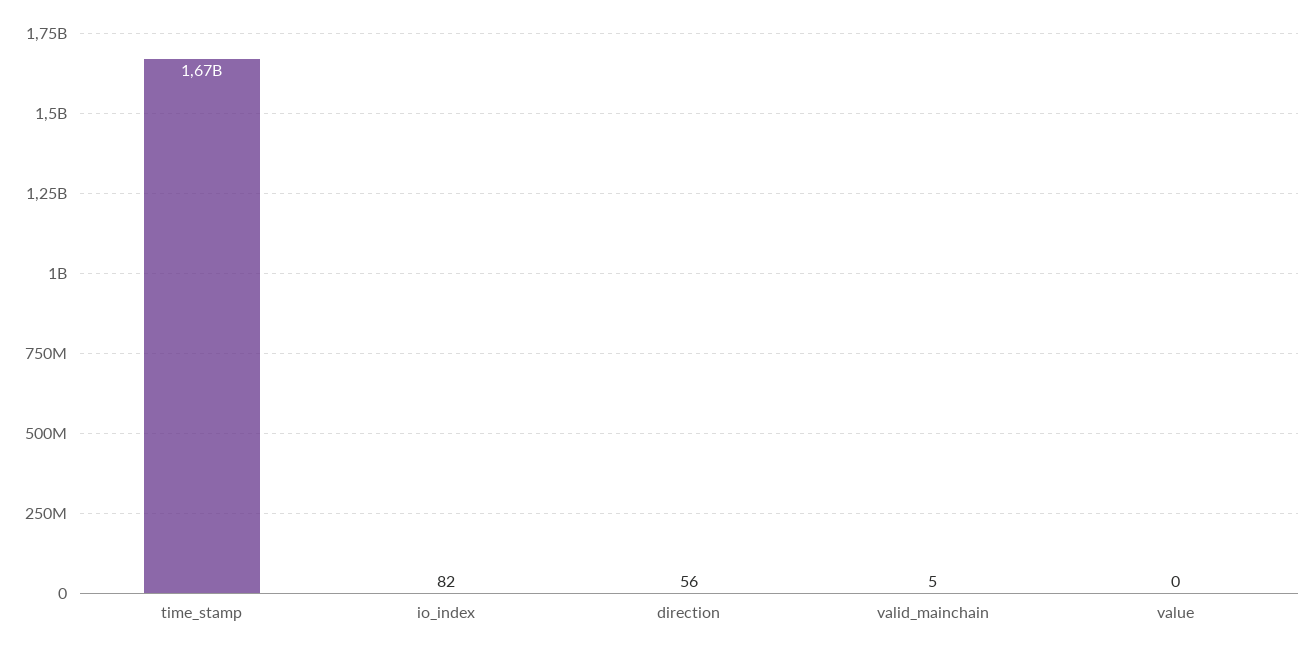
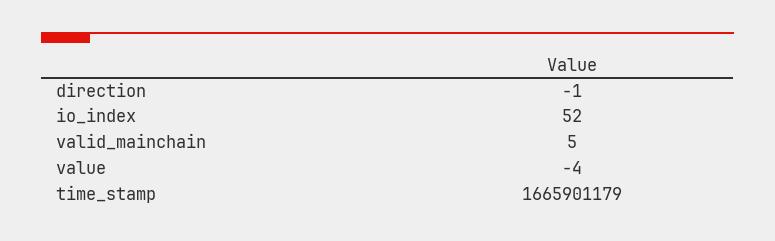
  {
    "time_stamp": 1665901179,
-   "io_index": 82,
+   "io_index": 52,
-   "direction": 56,
+   "direction": -1,
    "valid_mainchain": 5,
-   "value": 0
+   "value": -4
  }

